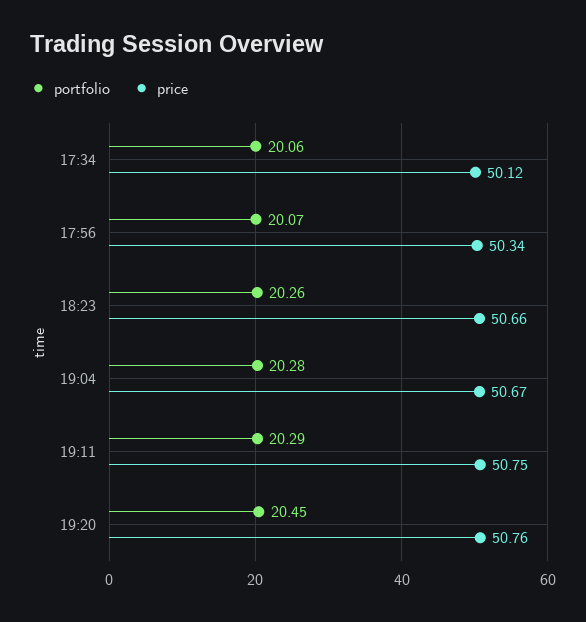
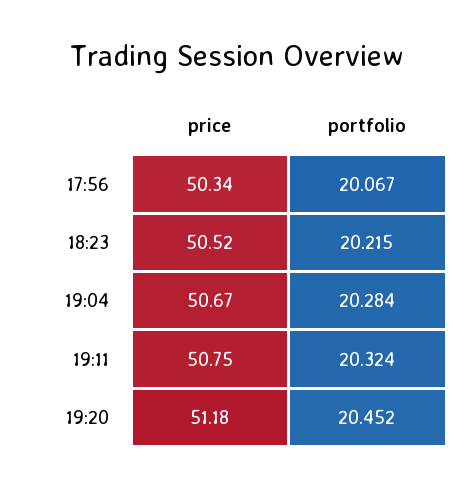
  {
    "portfolio": {
-     "17:34": 20.06,
      "17:56": 20.067,
-     "18:23": 20.26,
+     "18:23": 20.215,
      "19:04": 20.284,
-     "19:11": 20.29,
+     "19:11": 20.324,
      "19:20": 20.452
    },
    "price": {
-     "17:34": 50.12,
      "17:56": 50.34,
-     "18:23": 50.66,
+     "18:23": 50.52,
      "19:04": 50.67,
      "19:11": 50.75,
-     "19:20": 50.76
+     "19:20": 51.18
    }
  }

